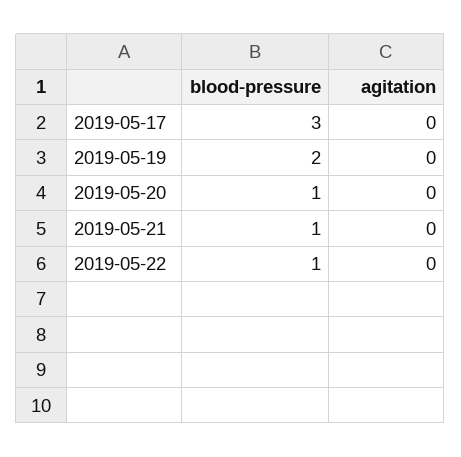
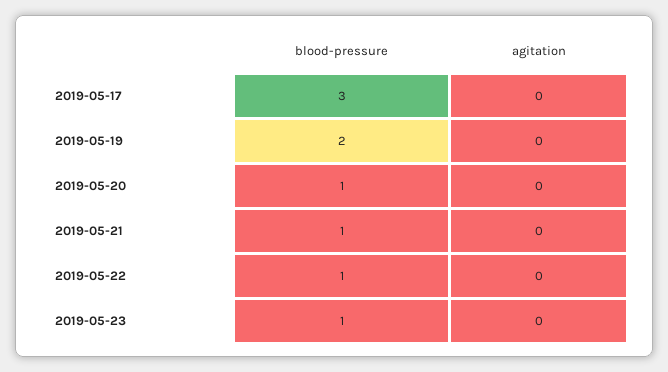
  {
    "blood-pressure": {
      "2019-05-17": 3,
      "2019-05-19": 2,
      "2019-05-20": 1,
      "2019-05-21": 1,
-     "2019-05-22": 1
+     "2019-05-22": 1,
+     "2019-05-23": 1
    },
    "agitation": {
      "2019-05-17": 0,
      "2019-05-19": 0,
      "2019-05-20": 0,
      "2019-05-21": 0,
-     "2019-05-22": 0
+     "2019-05-22": 0,
+     "2019-05-23": 0
    }
  }

